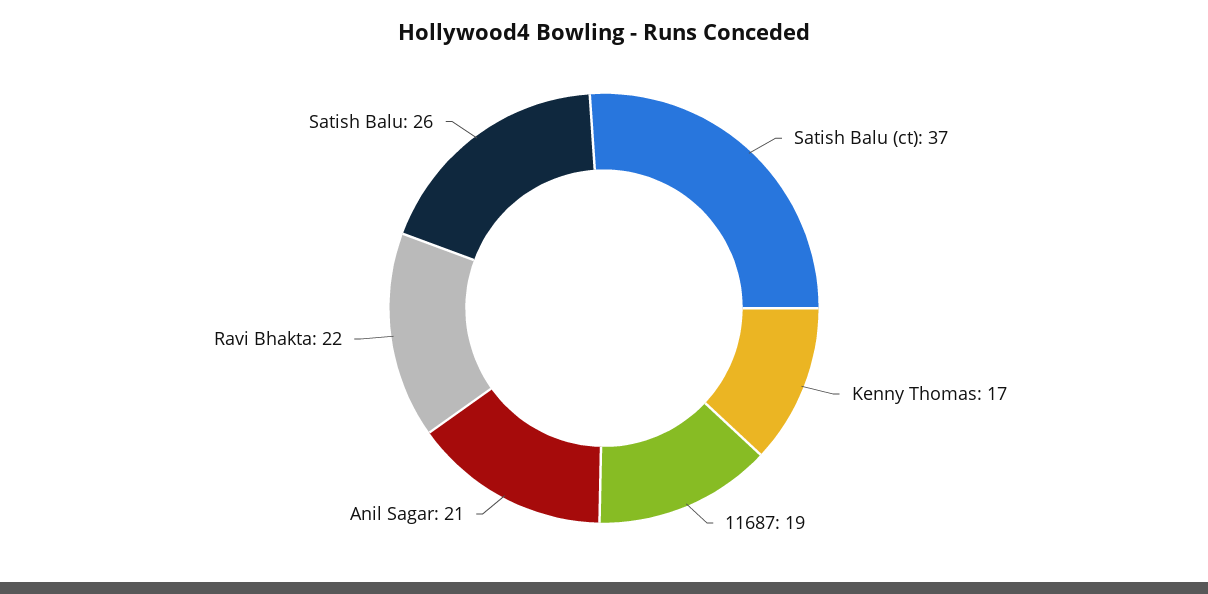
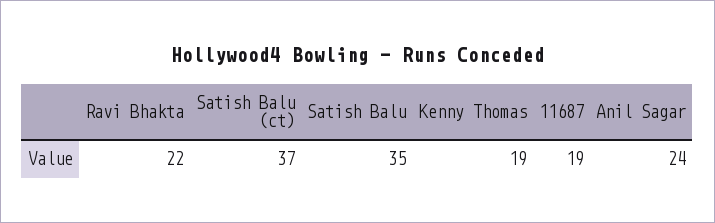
  {
    "Satish Balu (ct)": 37,
-   "Kenny Thomas": 17,
+   "Kenny Thomas": 19,
    "11687": 19,
-   "Anil Sagar": 21,
+   "Anil Sagar": 24,
    "Ravi Bhakta": 22,
-   "Satish Balu": 26
+   "Satish Balu": 35
  }

